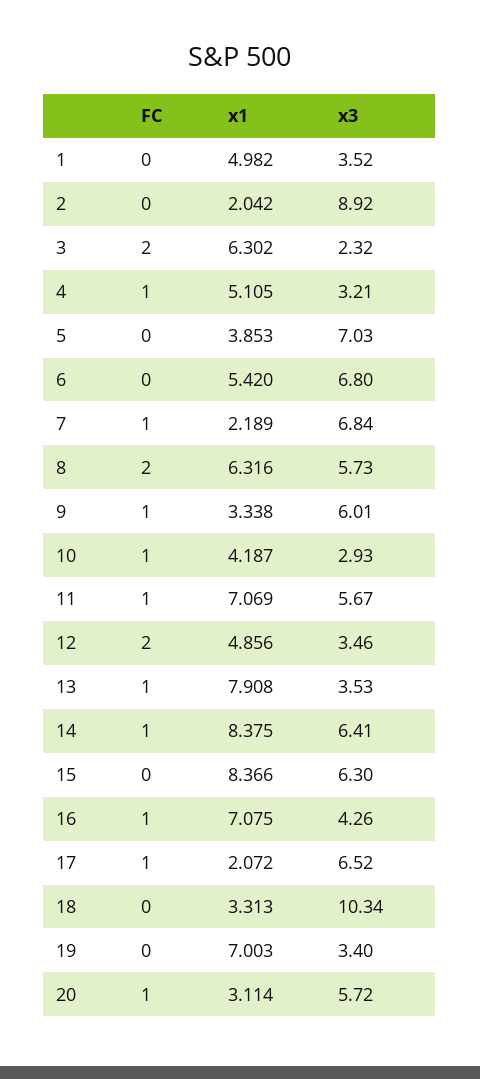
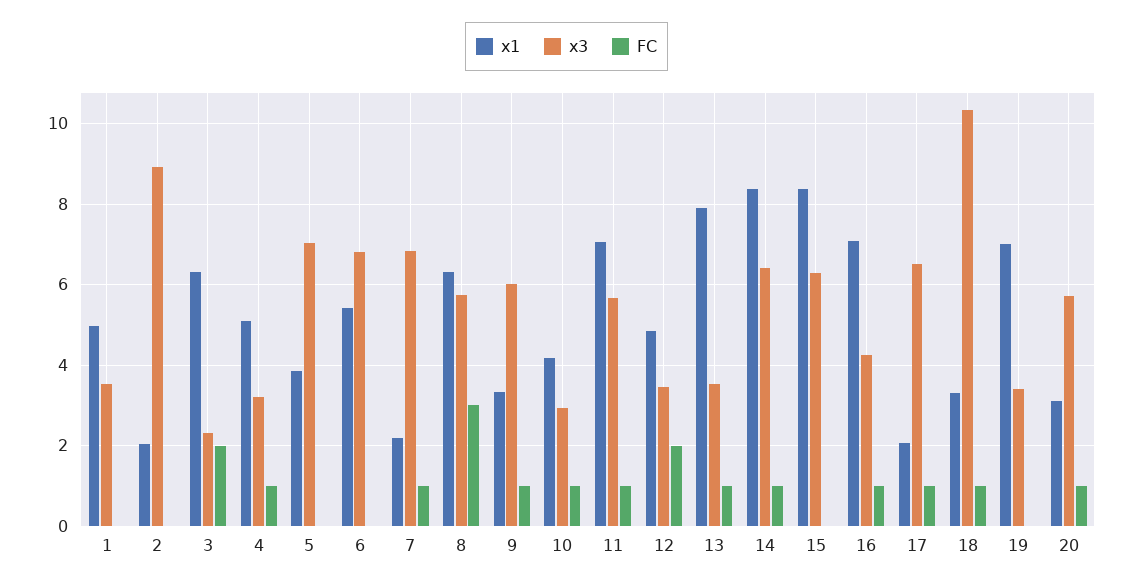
  {
    "FC": {
      "1": 0,
      "2": 0,
      "3": 2,
      "4": 1,
      "5": 0,
      "6": 0,
      "7": 1,
-     "8": 2,
+     "8": 3,
      "9": 1,
      "10": 1,
      "11": 1,
      "12": 2,
      "13": 1,
      "14": 1,
      "15": 0,
      "16": 1,
      "17": 1,
-     "18": 0,
+     "18": 1,
      "19": 0,
      "20": 1
    },
    "x1": {
      "1": 4.982,
      "2": 2.042,
      "3": 6.302,
      "4": 5.105,
      "5": 3.853,
      "6": 5.42,
      "7": 2.189,
      "8": 6.316,
      "9": 3.338,
      "10": 4.187,
      "11": 7.069,
      "12": 4.856,
      "13": 7.908,
      "14": 8.375,
      "15": 8.366,
      "16": 7.075,
      "17": 2.072,
      "18": 3.313,
      "19": 7.003,
      "20": 3.114
    },
    "x3": {
      "1": 3.52,
      "2": 8.92,
      "3": 2.32,
      "4": 3.21,
      "5": 7.03,
      "6": 6.8,
      "7": 6.84,
      "8": 5.73,
      "9": 6.01,
      "10": 2.93,
      "11": 5.67,
      "12": 3.46,
      "13": 3.53,
      "14": 6.41,
      "15": 6.3,
      "16": 4.26,
      "17": 6.52,
      "18": 10.34,
      "19": 3.4,
      "20": 5.72
    }
  }

